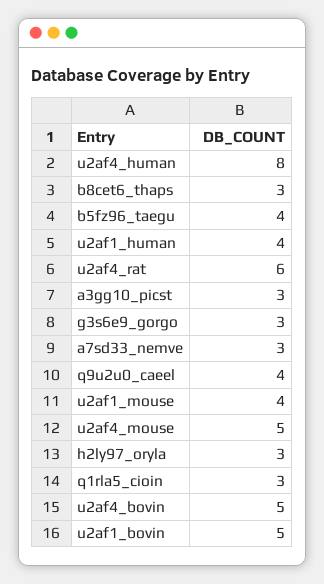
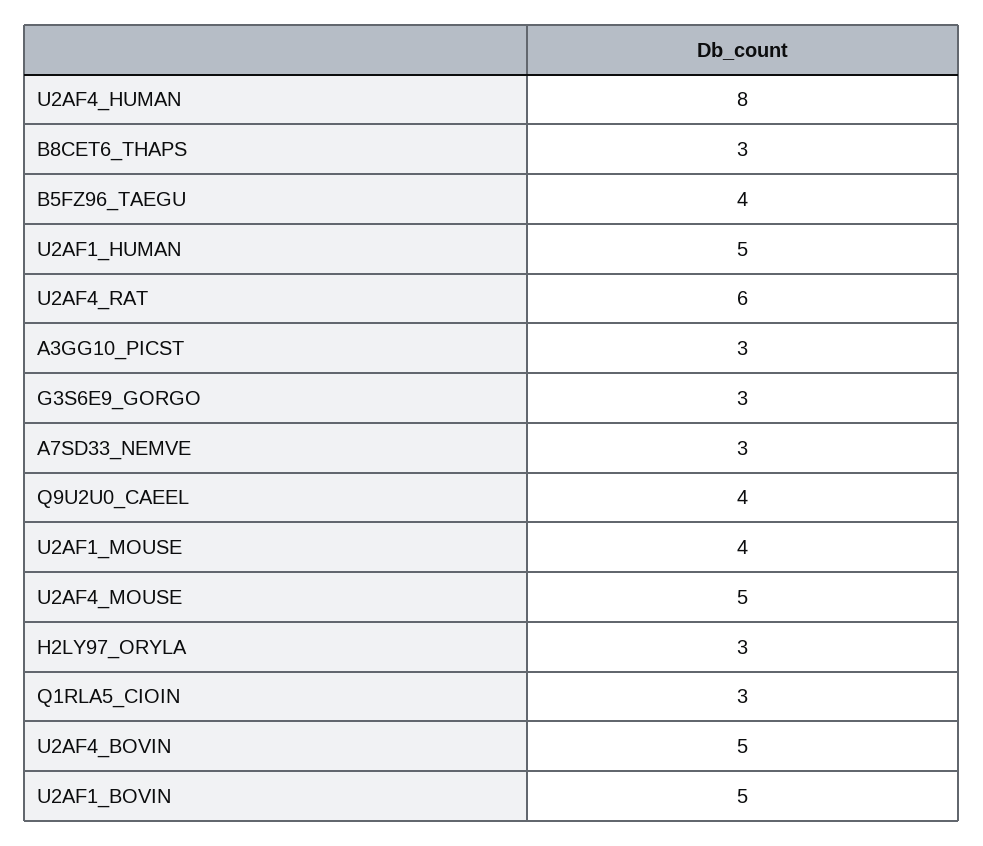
  {
    "u2af4_human": 8,
    "b8cet6_thaps": 3,
    "b5fz96_taegu": 4,
-   "u2af1_human": 4,
+   "u2af1_human": 5,
    "u2af4_rat": 6,
    "a3gg10_picst": 3,
    "g3s6e9_gorgo": 3,
    "a7sd33_nemve": 3,
    "q9u2u0_caeel": 4,
    "u2af1_mouse": 4,
    "u2af4_mouse": 5,
    "h2ly97_oryla": 3,
    "q1rla5_cioin": 3,
    "u2af4_bovin": 5,
    "u2af1_bovin": 5
  }

